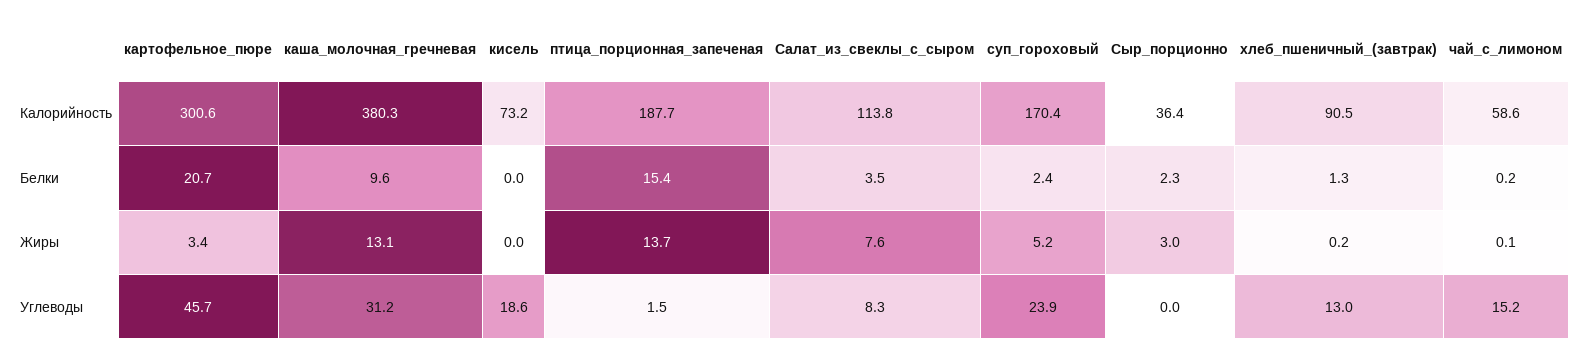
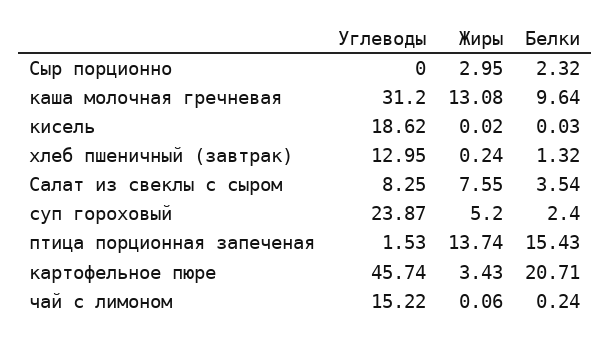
  {
    "картофельное_пюре": {
-     "Калорийность": 300.6,
      "Белки": 20.71,
      "Жиры": 3.43,
      "Углеводы": 45.74
    },
    "каша_молочная_гречневая": {
-     "Калорийность": 380.3,
      "Белки": 9.64,
      "Жиры": 13.08,
      "Углеводы": 31.2
    },
    "кисель": {
-     "Калорийность": 73.2,
      "Белки": 0.03,
      "Жиры": 0.02,
      "Углеводы": 18.62
    },
    "птица_порционная_запеченая": {
-     "Калорийность": 187.7,
      "Белки": 15.43,
      "Жиры": 13.74,
      "Углеводы": 1.53
    },
    "Салат_из_свеклы_с_сыром": {
-     "Калорийность": 113.8,
      "Белки": 3.54,
      "Жиры": 7.55,
      "Углеводы": 8.25
    },
    "суп_гороховый": {
-     "Калорийность": 170.4,
      "Белки": 2.4,
      "Жиры": 5.2,
      "Углеводы": 23.87
    },
    "Сыр_порционно": {
-     "Калорийность": 36.4,
      "Белки": 2.32,
      "Жиры": 2.95,
      "Углеводы": 0
    },
    "хлеб_пшеничный_(завтрак)": {
-     "Калорийность": 90.5,
      "Белки": 1.32,
      "Жиры": 0.24,
      "Углеводы": 12.95
    },
    "чай_с_лимоном": {
-     "Калорийность": 58.6,
      "Белки": 0.24,
      "Жиры": 0.06,
      "Углеводы": 15.22
    }
  }

